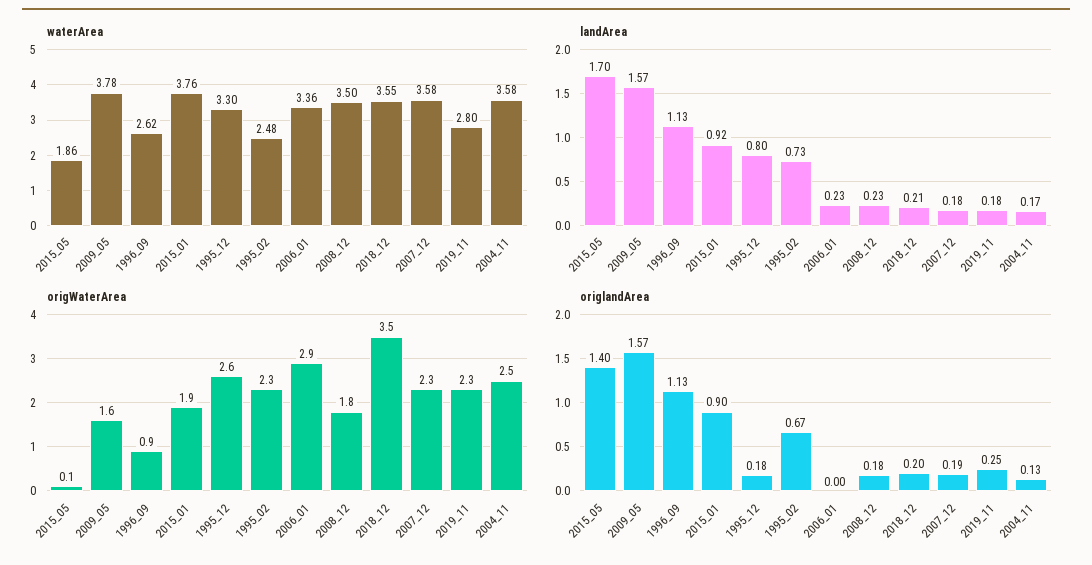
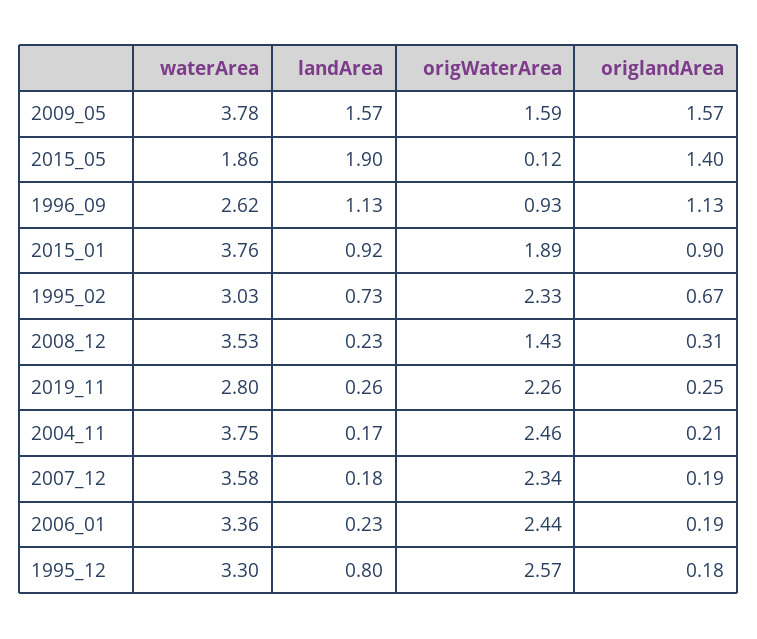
  {
    "waterArea": {
      "2015_05": 1.86,
      "2009_05": 3.78,
      "1996_09": 2.62,
      "2015_01": 3.76,
      "1995_12": 3.3,
-     "1995_02": 2.48,
+     "1995_02": 3.03,
      "2006_01": 3.36,
-     "2008_12": 3.5,
+     "2008_12": 3.53,
-     "2018_12": 3.55,
      "2007_12": 3.58,
      "2019_11": 2.8,
-     "2004_11": 3.58
+     "2004_11": 3.75
    },
    "landArea": {
-     "2015_05": 1.7,
+     "2015_05": 1.9,
      "2009_05": 1.57,
      "1996_09": 1.13,
      "2015_01": 0.92,
      "1995_12": 0.8,
      "1995_02": 0.73,
      "2006_01": 0.23,
      "2008_12": 0.23,
-     "2018_12": 0.21,
      "2007_12": 0.18,
-     "2019_11": 0.18,
+     "2019_11": 0.26,
      "2004_11": 0.17
    },
    "origWaterArea": {
      "2015_05": 0.12,
      "2009_05": 1.59,
      "1996_09": 0.93,
      "2015_01": 1.89,
      "1995_12": 2.57,
      "1995_02": 2.33,
-     "2006_01": 2.9,
+     "2006_01": 2.44,
-     "2008_12": 1.8,
+     "2008_12": 1.43,
-     "2018_12": 3.5,
      "2007_12": 2.34,
      "2019_11": 2.26,
      "2004_11": 2.46
    },
    "origlandArea": {
      "2015_05": 1.4,
      "2009_05": 1.57,
      "1996_09": 1.13,
      "2015_01": 0.9,
      "1995_12": 0.18,
      "1995_02": 0.67,
-     "2006_01": 0,
+     "2006_01": 0.19,
-     "2008_12": 0.18,
+     "2008_12": 0.31,
-     "2018_12": 0.2,
      "2007_12": 0.19,
      "2019_11": 0.25,
-     "2004_11": 0.13
+     "2004_11": 0.21
    }
  }

